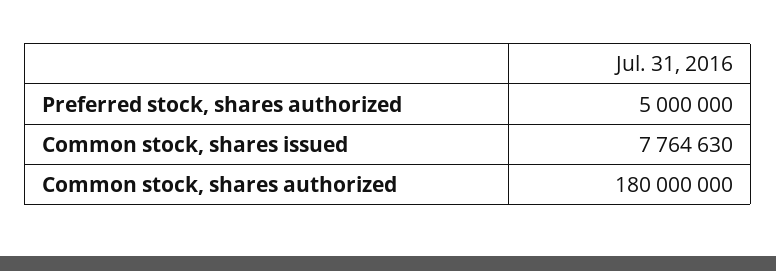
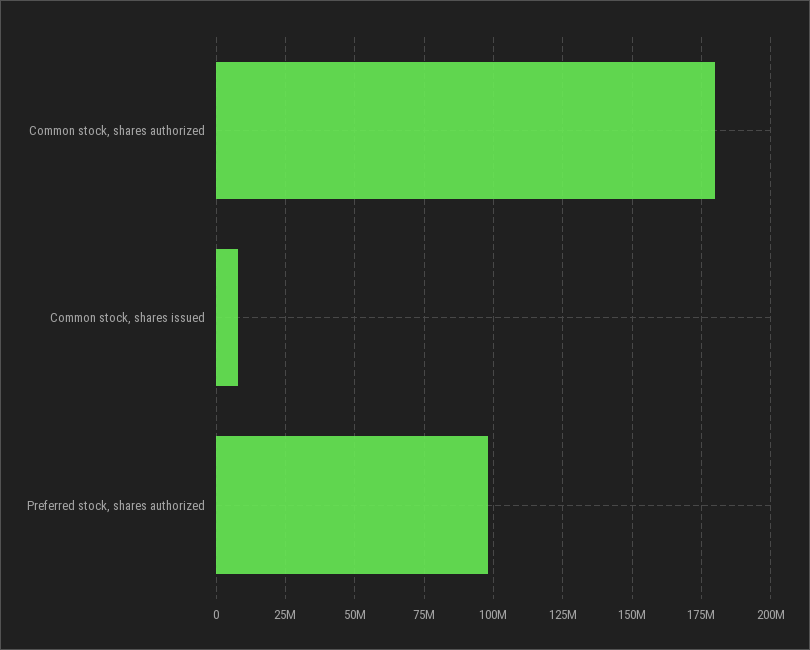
  {
-   "Preferred stock, shares authorized": 5000000,
+   "Preferred stock, shares authorized": 97500000,
    "Common stock, shares issued": 7764630,
    "Common stock, shares authorized": 180000000
  }

